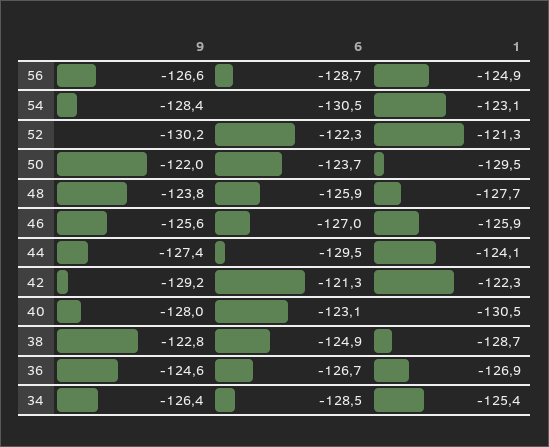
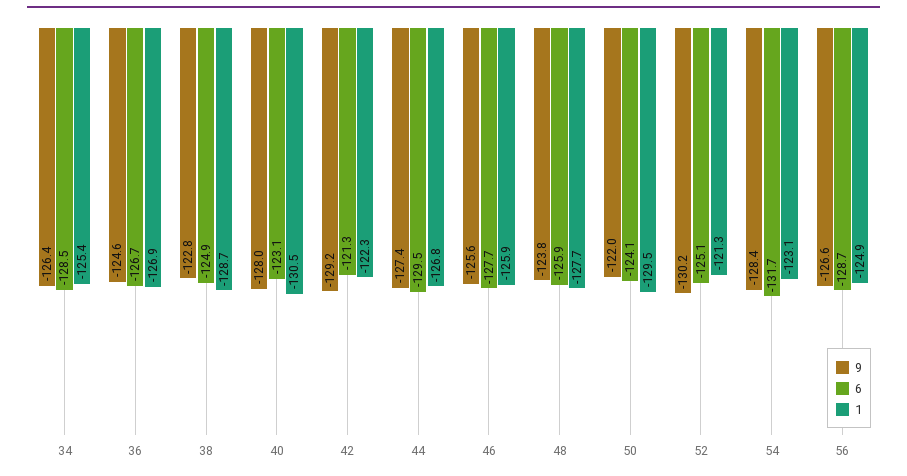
  {
    "9": {
      "56": -126.6,
      "54": -128.4,
      "52": -130.2,
      "50": -122,
      "48": -123.8,
      "46": -125.6,
      "44": -127.4,
      "42": -129.2,
      "40": -128,
      "38": -122.8,
      "36": -124.6,
      "34": -126.4
    },
    "6": {
      "56": -128.7,
-     "54": -130.5,
+     "54": -131.7,
-     "52": -122.3,
+     "52": -125.1,
-     "50": -123.7,
+     "50": -124.1,
      "48": -125.9,
-     "46": -127,
+     "46": -127.7,
      "44": -129.5,
      "42": -121.3,
      "40": -123.1,
      "38": -124.9,
      "36": -126.7,
      "34": -128.5
    },
    "1": {
      "56": -124.9,
      "54": -123.1,
      "52": -121.3,
      "50": -129.5,
      "48": -127.7,
      "46": -125.9,
-     "44": -124.1,
+     "44": -126.8,
      "42": -122.3,
      "40": -130.5,
      "38": -128.7,
      "36": -126.9,
      "34": -125.4
    }
  }

